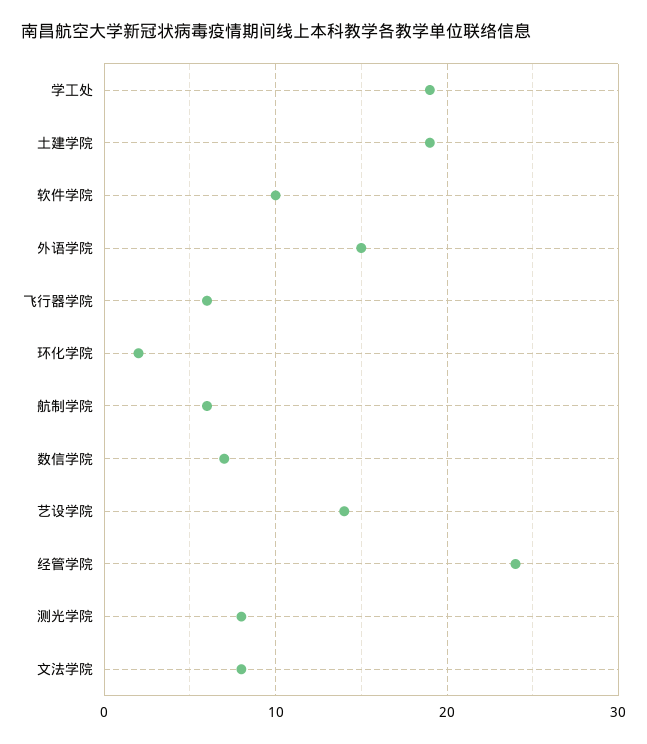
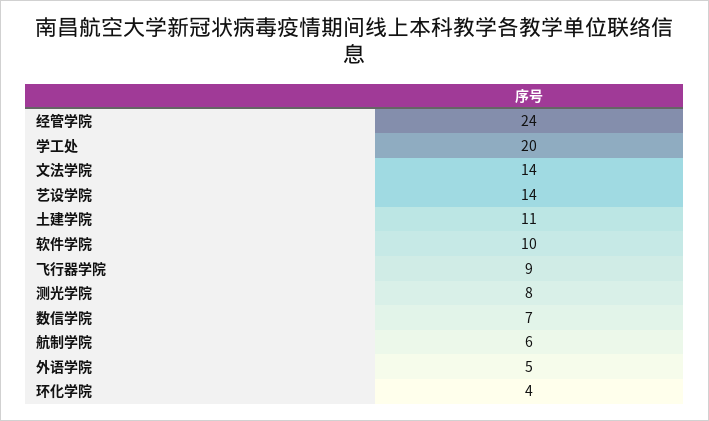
  {
-   "学工处": 19,
+   "学工处": 20,
-   "土建学院": 19,
+   "土建学院": 11,
    "软件学院": 10,
-   "外语学院": 15,
+   "外语学院": 5,
-   "飞行器学院": 6,
+   "飞行器学院": 9,
-   "环化学院": 2,
+   "环化学院": 4,
    "航制学院": 6,
    "数信学院": 7,
    "艺设学院": 14,
    "经管学院": 24,
    "测光学院": 8,
-   "文法学院": 8
+   "文法学院": 14
  }

